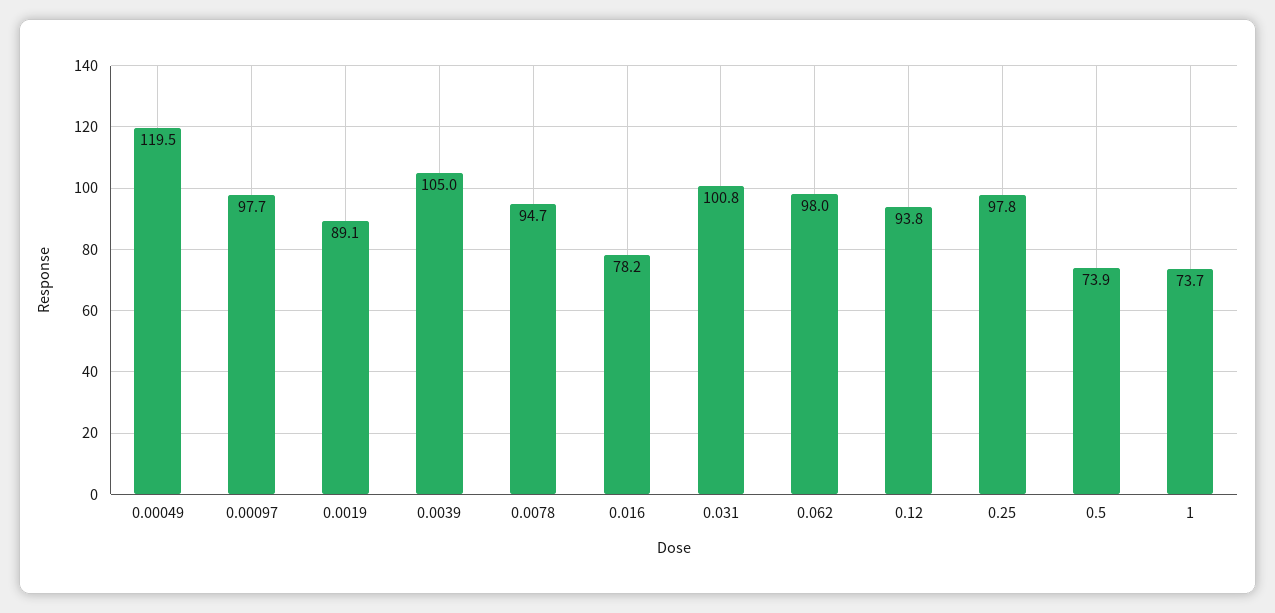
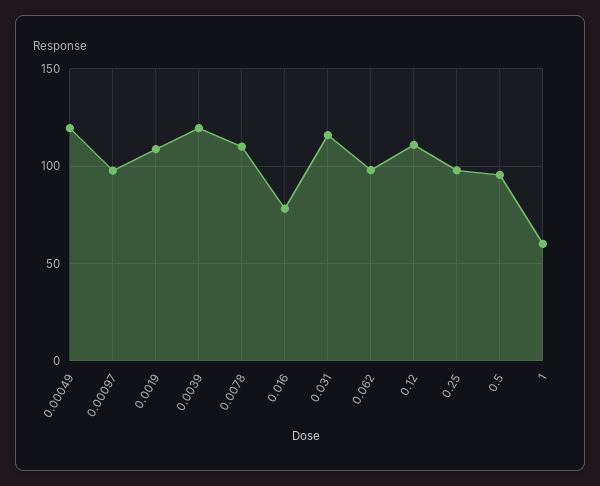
  {
    "0.00049": 119.5,
    "0.00097": 97.7,
-   "0.0019": 89.1,
+   "0.0019": 110,
-   "0.0039": 105,
+   "0.0039": 120,
-   "0.0078": 94.7,
+   "0.0078": 110,
    "0.016": 78.2,
-   "0.031": 100.8,
+   "0.031": 115,
    "0.062": 98,
-   "0.12": 93.8,
+   "0.12": 110,
    "0.25": 97.8,
-   "0.5": 73.9,
+   "0.5": 95,
-   "1": 73.7
+   "1": 60
  }

